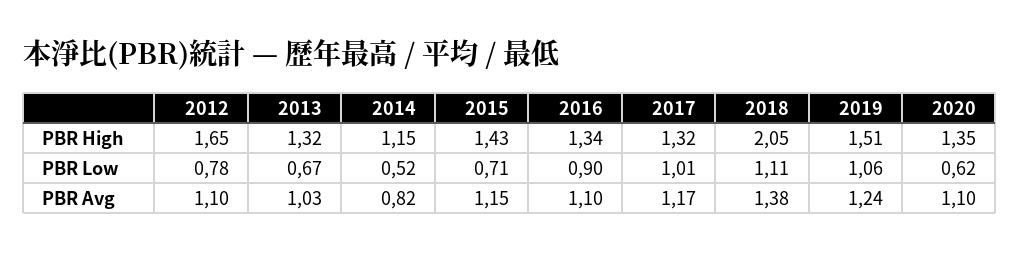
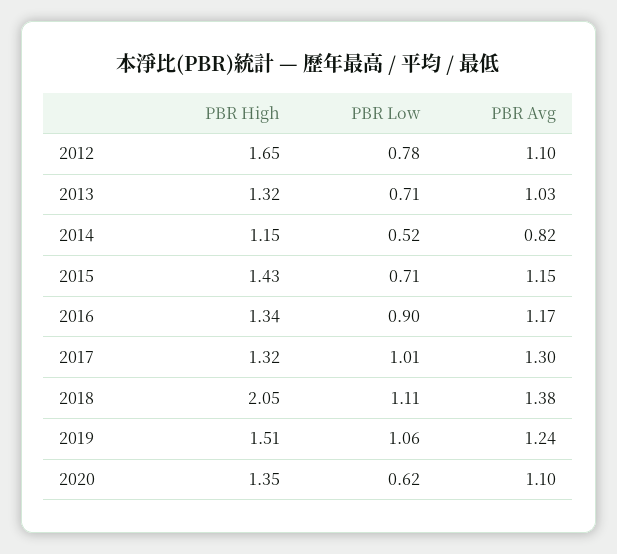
  {
    "2012": {
      "PBR High": 1.65,
      "PBR Low": 0.78,
      "PBR Avg": 1.1
    },
    "2013": {
      "PBR High": 1.32,
-     "PBR Low": 0.67,
+     "PBR Low": 0.71,
      "PBR Avg": 1.03
    },
    "2014": {
      "PBR High": 1.15,
      "PBR Low": 0.52,
      "PBR Avg": 0.82
    },
    "2015": {
      "PBR High": 1.43,
      "PBR Low": 0.71,
      "PBR Avg": 1.15
    },
    "2016": {
      "PBR High": 1.34,
      "PBR Low": 0.9,
-     "PBR Avg": 1.1
+     "PBR Avg": 1.17
    },
    "2017": {
      "PBR High": 1.32,
      "PBR Low": 1.01,
-     "PBR Avg": 1.17
+     "PBR Avg": 1.3
    },
    "2018": {
      "PBR High": 2.05,
      "PBR Low": 1.11,
      "PBR Avg": 1.38
    },
    "2019": {
      "PBR High": 1.51,
      "PBR Low": 1.06,
      "PBR Avg": 1.24
    },
    "2020": {
      "PBR High": 1.35,
      "PBR Low": 0.62,
      "PBR Avg": 1.1
    }
  }

